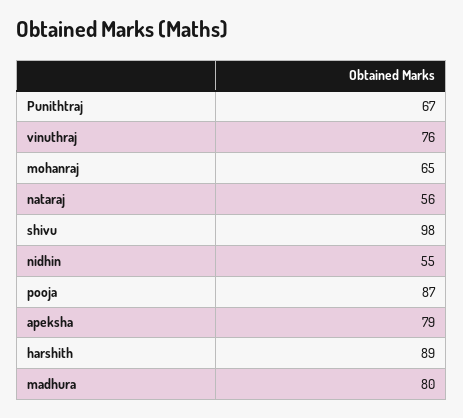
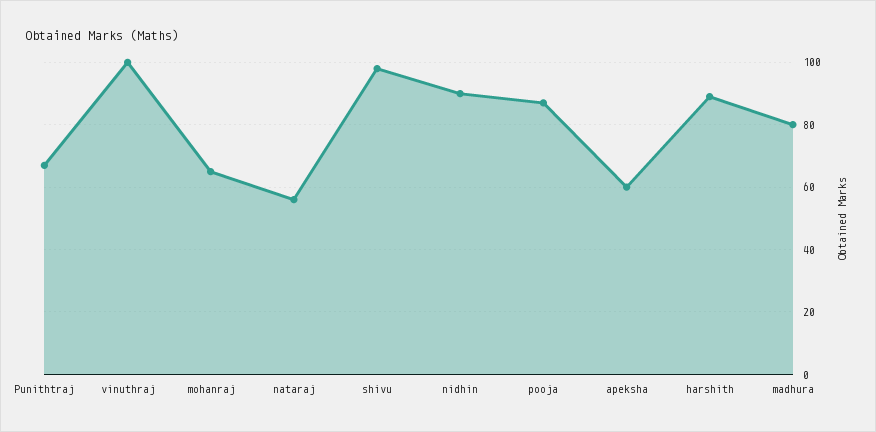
  {
    "Punithtraj": 67,
-   "vinuthraj": 76,
+   "vinuthraj": 100,
    "mohanraj": 65,
    "nataraj": 56,
    "shivu": 98,
-   "nidhin": 55,
+   "nidhin": 90,
    "pooja": 87,
-   "apeksha": 79,
+   "apeksha": 60,
    "harshith": 89,
    "madhura": 80
  }

